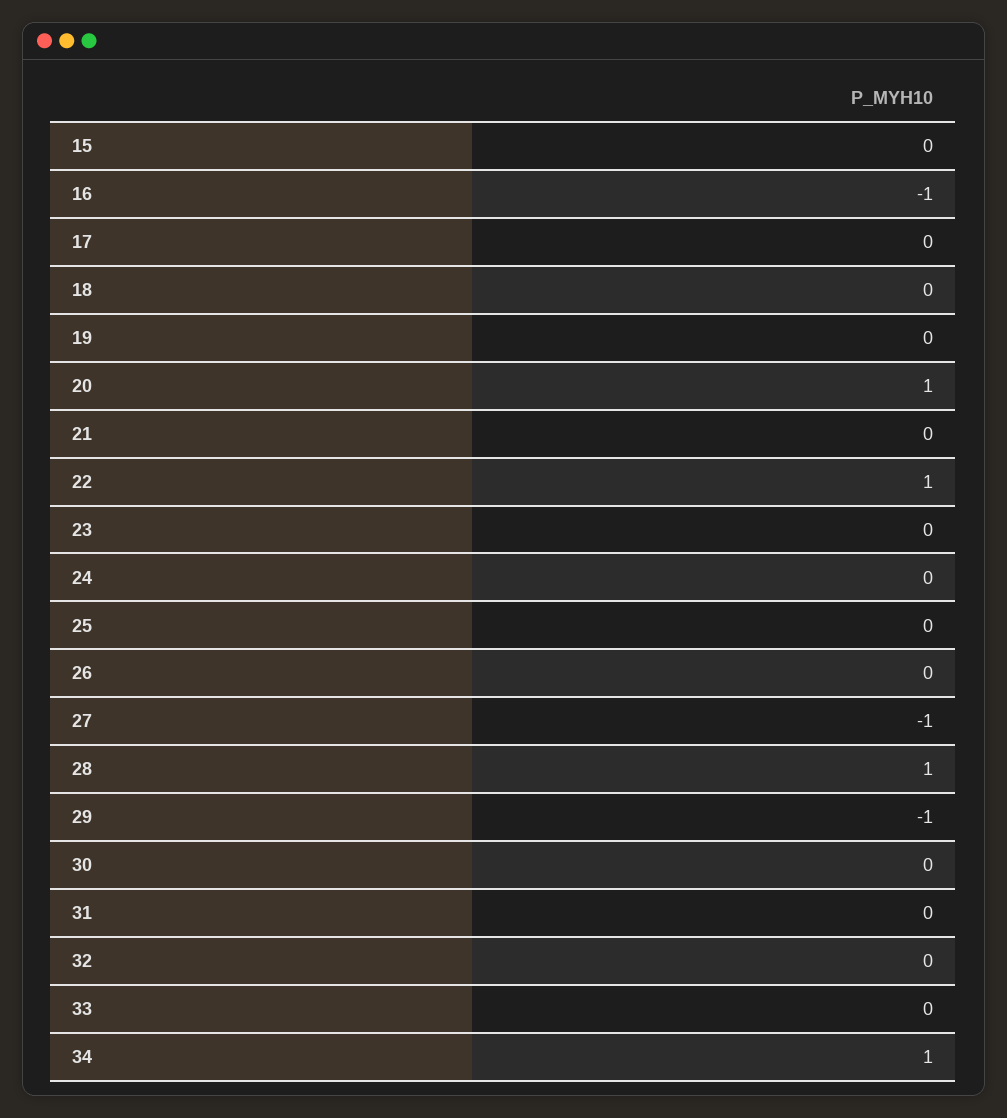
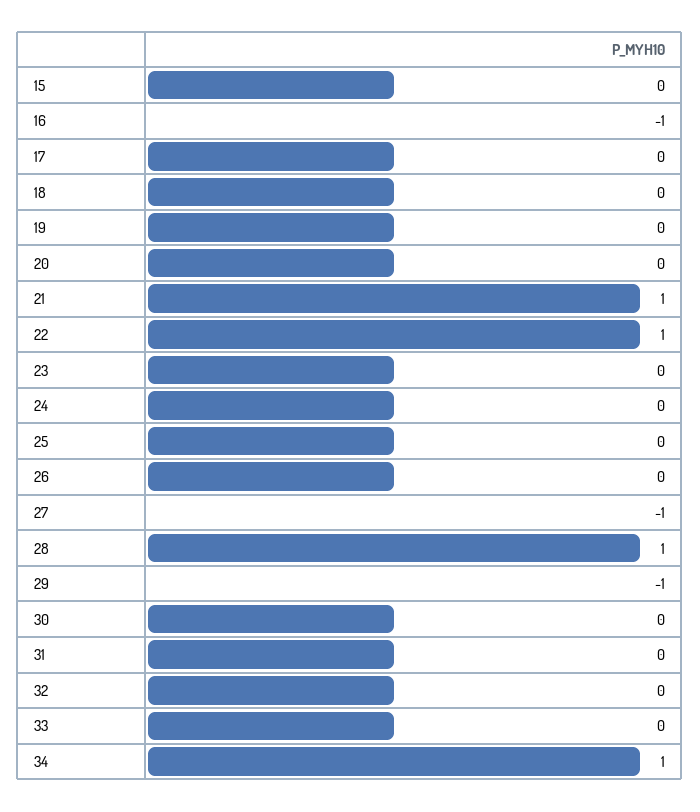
  {
    "15": 0,
    "16": -1,
    "17": 0,
    "18": 0,
    "19": 0,
-   "20": 1,
+   "20": 0,
-   "21": 0,
+   "21": 1,
    "22": 1,
    "23": 0,
    "24": 0,
    "25": 0,
    "26": 0,
    "27": -1,
    "28": 1,
    "29": -1,
    "30": 0,
    "31": 0,
    "32": 0,
    "33": 0,
    "34": 1
  }

